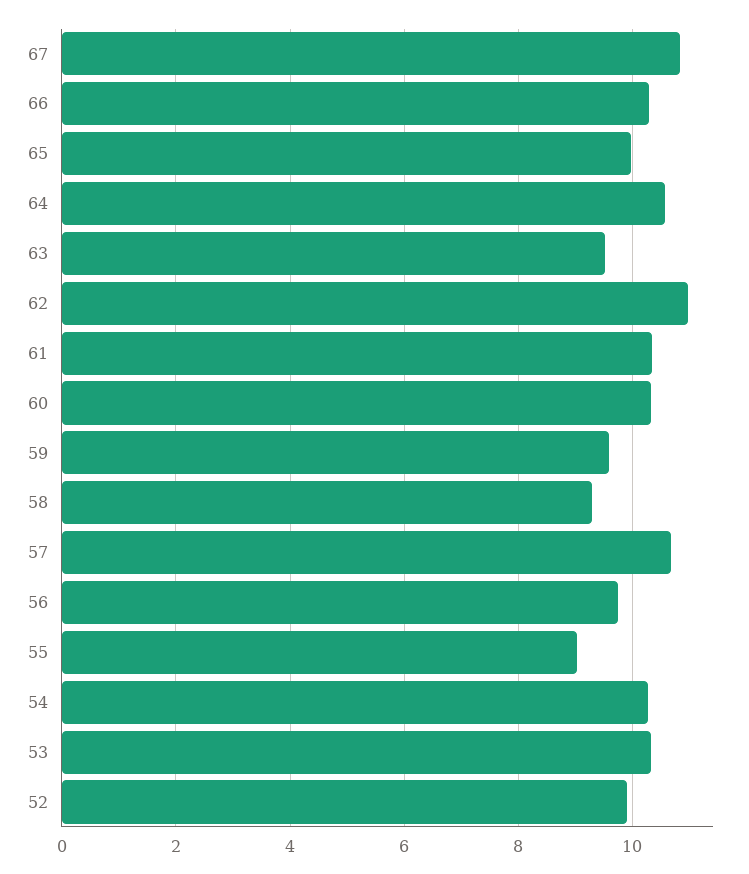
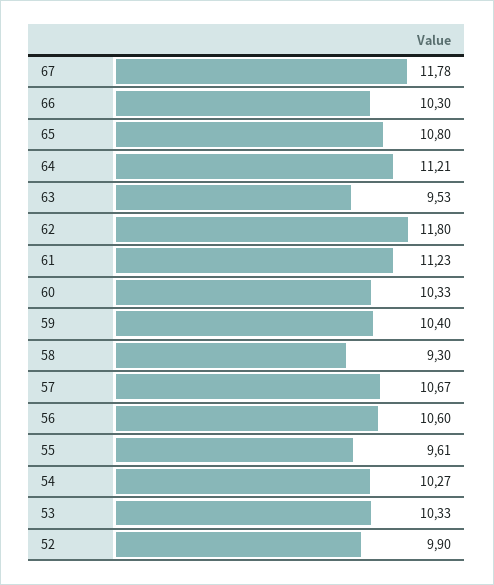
  {
-   "67": 10.8,
+   "67": 11.78,
    "66": 10.3,
-   "65": 10,
+   "65": 10.8,
-   "64": 10.6,
+   "64": 11.21,
    "63": 9.53,
-   "62": 11,
+   "62": 11.8,
-   "61": 10.4,
+   "61": 11.23,
    "60": 10.33,
-   "59": 9.6,
+   "59": 10.4,
    "58": 9.3,
    "57": 10.67,
-   "56": 9.8,
+   "56": 10.6,
-   "55": 9,
+   "55": 9.61,
    "54": 10.27,
    "53": 10.33,
    "52": 9.9
  }

